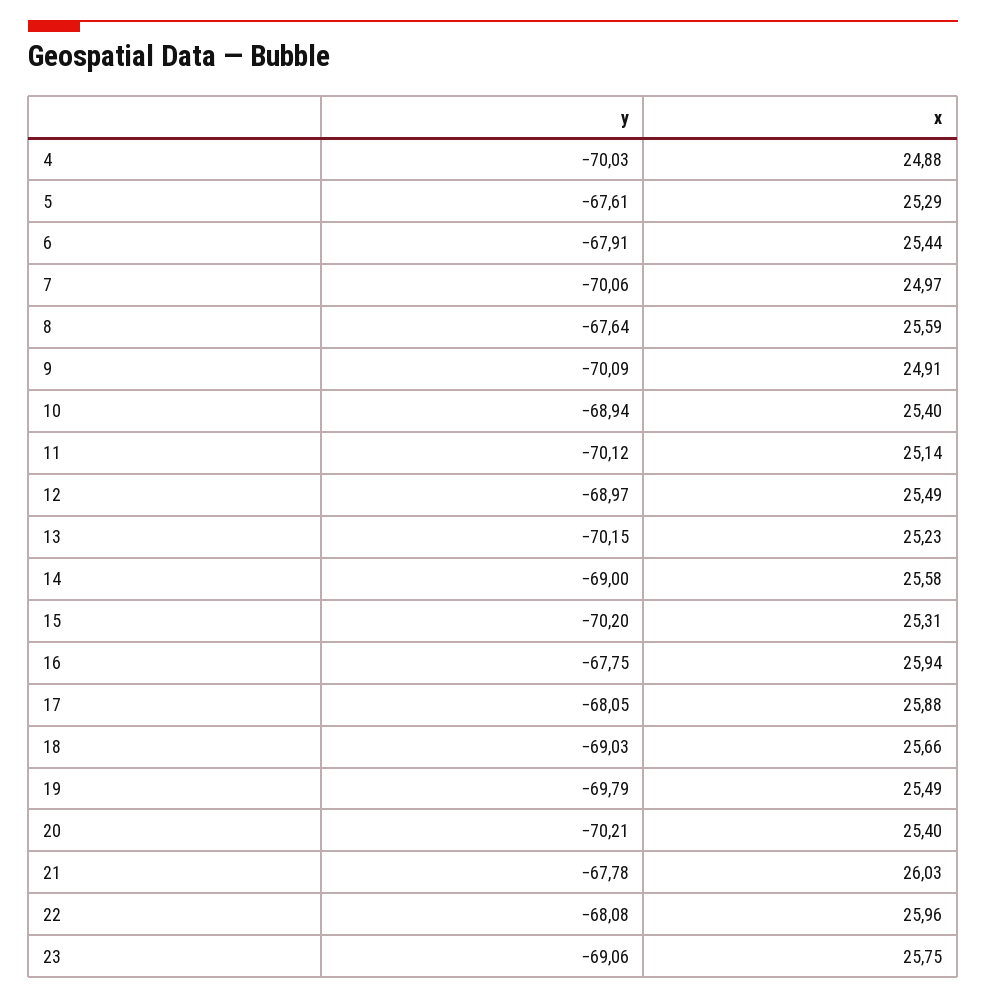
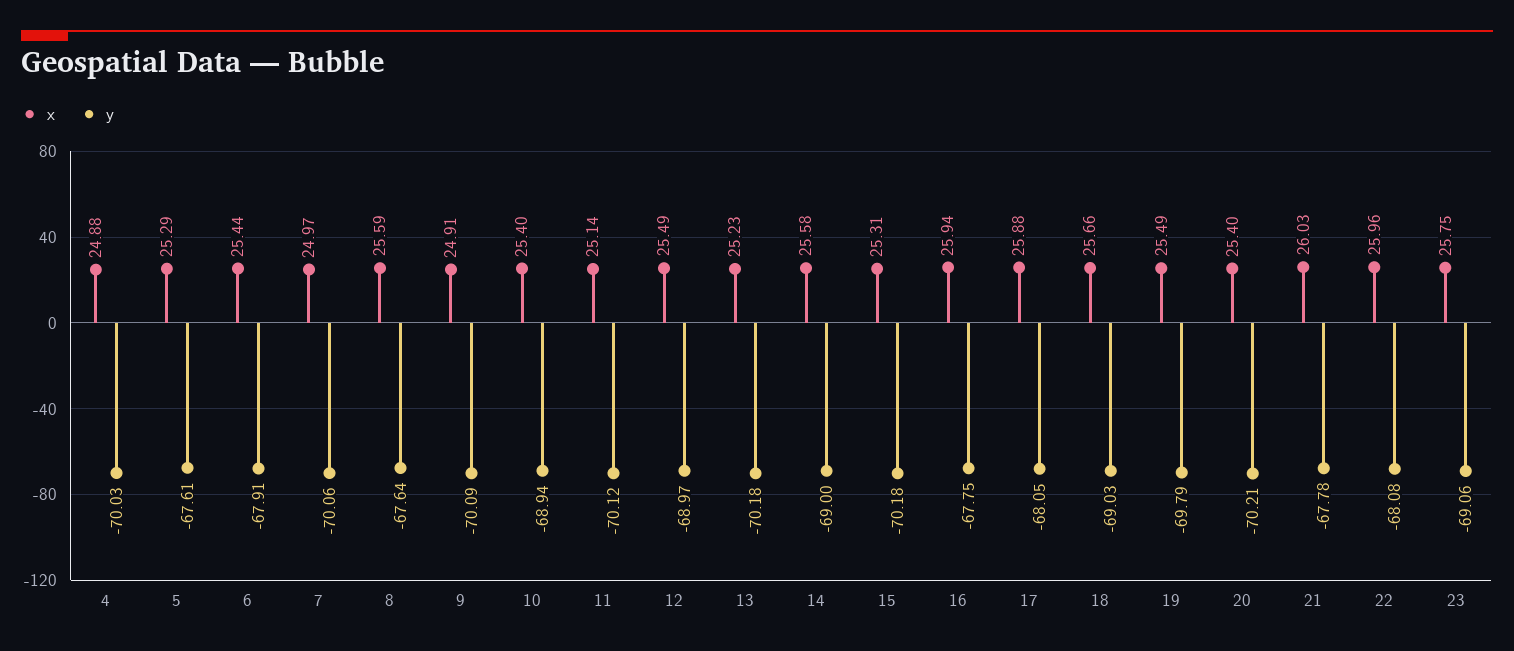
  {
    "y": {
      "4": -70.03,
      "5": -67.61,
      "6": -67.91,
      "7": -70.06,
      "8": -67.64,
      "9": -70.09,
      "10": -68.94,
      "11": -70.12,
      "12": -68.97,
-     "13": -70.15,
+     "13": -70.18,
      "14": -69,
-     "15": -70.2,
+     "15": -70.18,
      "16": -67.75,
      "17": -68.05,
      "18": -69.03,
      "19": -69.79,
      "20": -70.21,
      "21": -67.78,
      "22": -68.08,
      "23": -69.06
    },
    "x": {
      "4": 24.88,
      "5": 25.29,
      "6": 25.44,
      "7": 24.97,
      "8": 25.59,
      "9": 24.91,
      "10": 25.4,
      "11": 25.14,
      "12": 25.49,
      "13": 25.23,
      "14": 25.58,
      "15": 25.31,
      "16": 25.94,
      "17": 25.88,
      "18": 25.66,
      "19": 25.49,
      "20": 25.4,
      "21": 26.03,
      "22": 25.96,
      "23": 25.75
    }
  }

